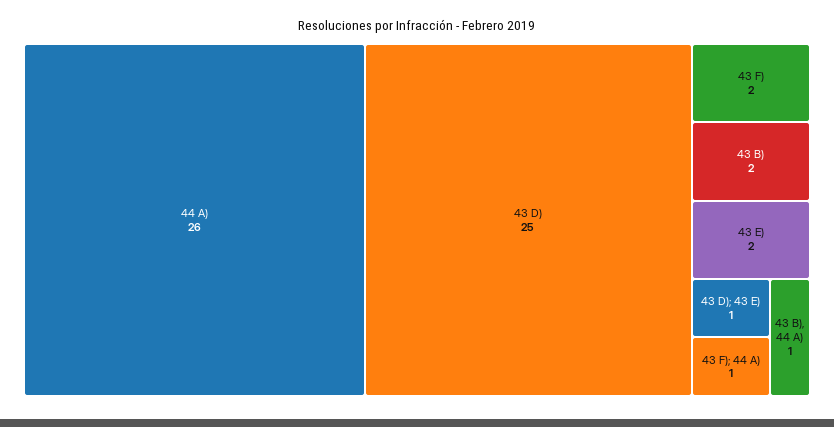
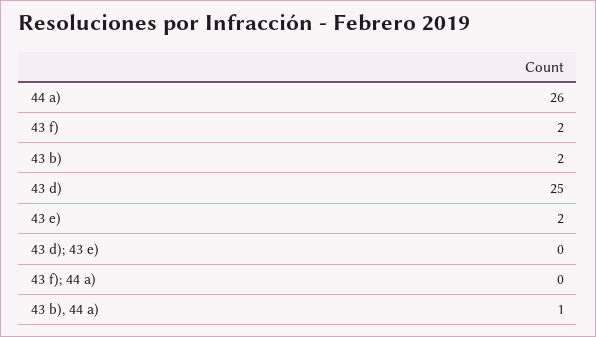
  {
    "44 A)": 26,
    "43 D)": 25,
    "43 F)": 2,
    "43 B)": 2,
    "43 E)": 2,
-   "43 D); 43 E)": 1,
+   "43 D); 43 E)": 0,
-   "43 F); 44 A)": 1,
+   "43 F); 44 A)": 0,
    "43 B), 44 A)": 1
  }

